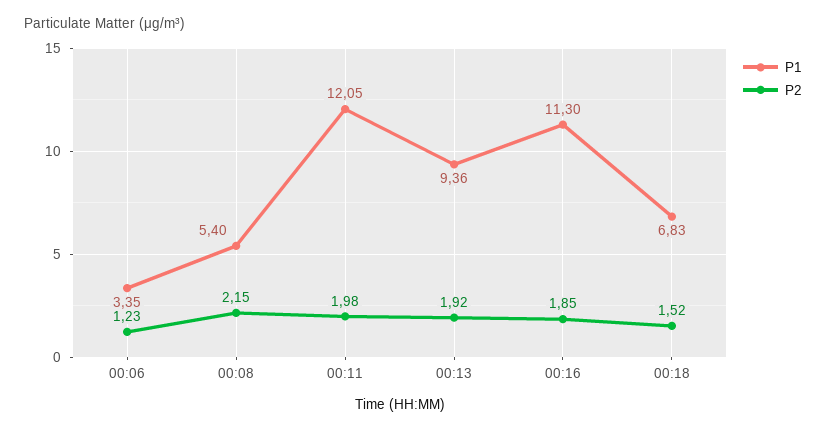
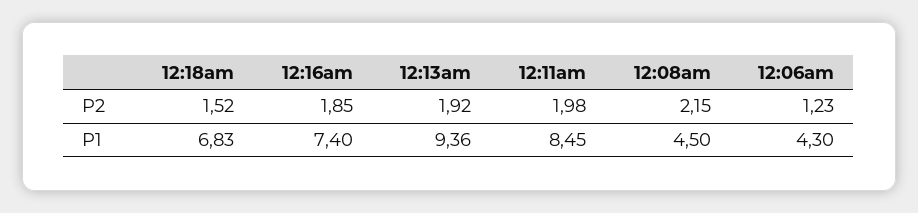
  {
    "P1": {
-     "00:06": 3.35,
+     "00:06": 4.3,
-     "00:08": 5.4,
+     "00:08": 4.5,
-     "00:11": 12.05,
+     "00:11": 8.45,
      "00:13": 9.36,
-     "00:16": 11.3,
+     "00:16": 7.4,
      "00:18": 6.83
    },
    "P2": {
      "00:06": 1.23,
      "00:08": 2.15,
      "00:11": 1.98,
      "00:13": 1.92,
      "00:16": 1.85,
      "00:18": 1.52
    }
  }

